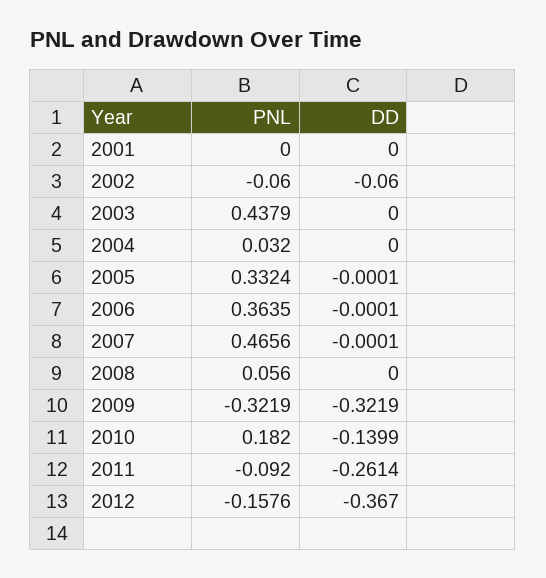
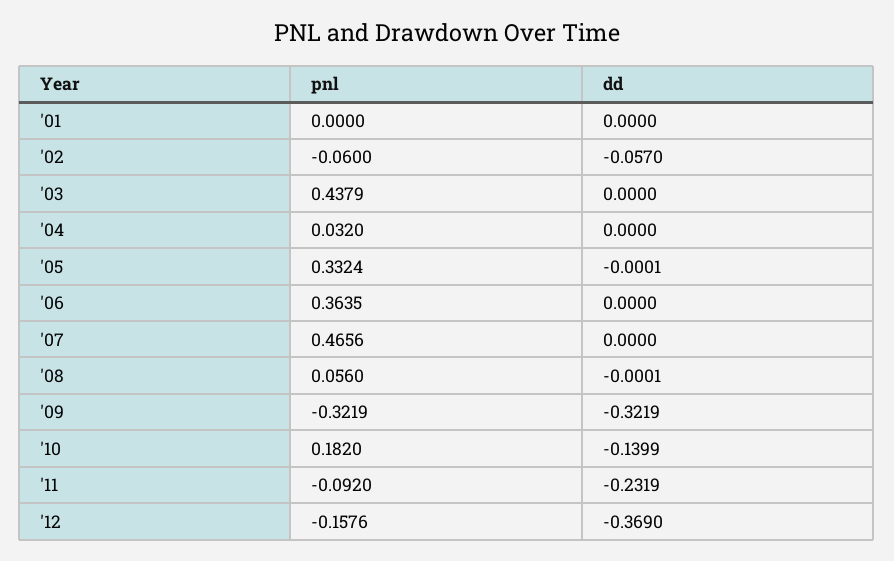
  {
    "PNL": {
      "2001": 0,
      "2002": -0.06,
      "2003": 0.4379,
      "2004": 0.032,
      "2005": 0.3324,
      "2006": 0.3635,
      "2007": 0.4656,
      "2008": 0.056,
      "2009": -0.3219,
      "2010": 0.182,
      "2011": -0.092,
      "2012": -0.1576
    },
    "DD": {
      "2001": 0,
-     "2002": -0.06,
+     "2002": -0.057,
      "2003": 0,
      "2004": 0,
      "2005": -0.0001,
-     "2006": -0.0001,
+     "2006": 0,
-     "2007": -0.0001,
+     "2007": 0,
-     "2008": 0,
+     "2008": -0.0001,
      "2009": -0.3219,
      "2010": -0.1399,
-     "2011": -0.2614,
+     "2011": -0.2319,
-     "2012": -0.367
+     "2012": -0.369
    }
  }

